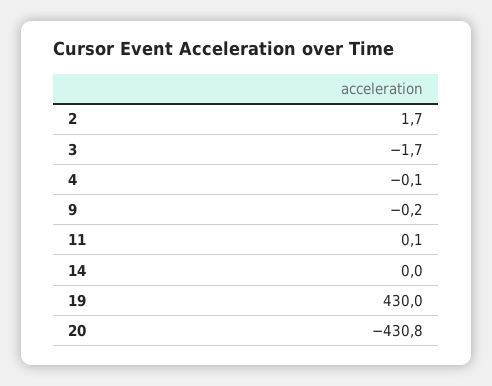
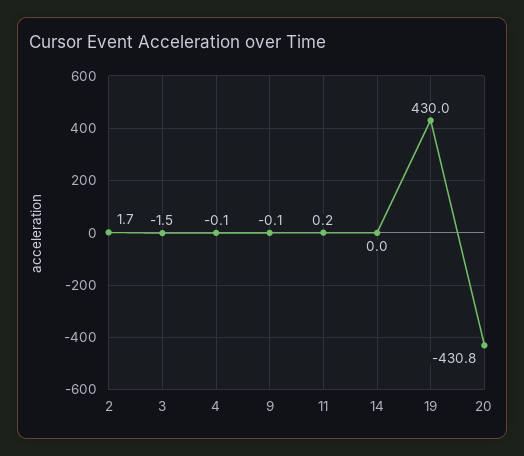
  {
    "2": 1.7,
-   "3": -1.7,
+   "3": -1.5,
    "4": -0.1,
-   "9": -0.2,
+   "9": -0.1,
-   "11": 0.1,
+   "11": 0.2,
    "14": 0,
    "19": 430,
    "20": -430.8
  }

